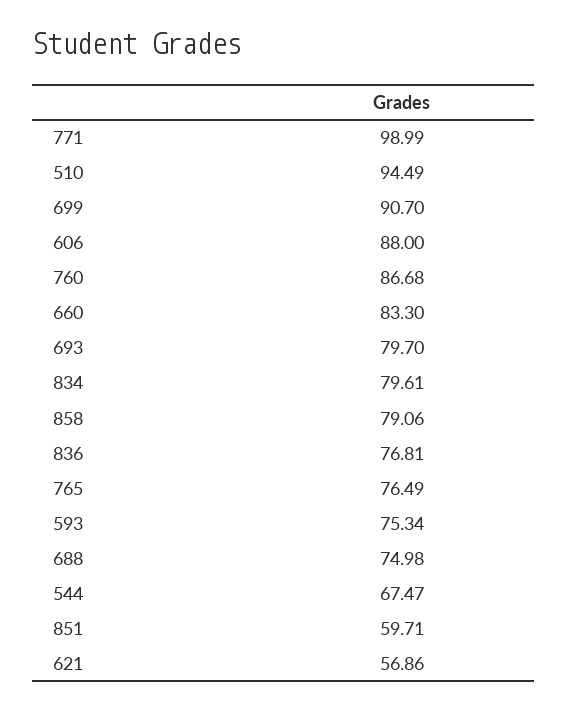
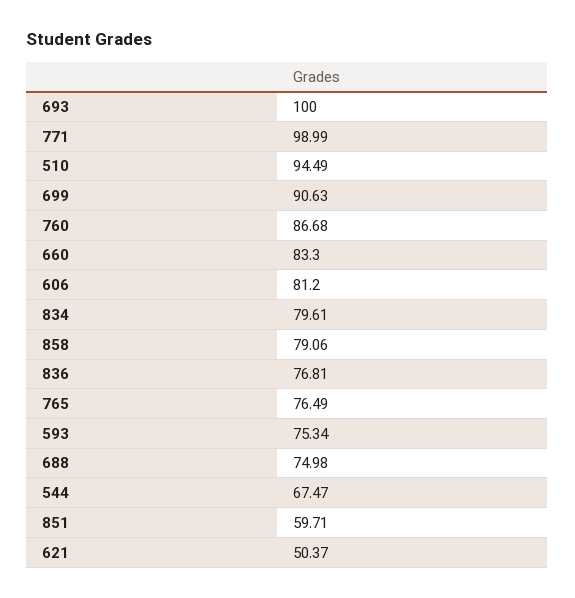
  {
    "771": 98.99,
    "510": 94.49,
-   "699": 90.7,
+   "699": 90.63,
-   "606": 88,
+   "606": 81.2,
    "760": 86.68,
    "660": 83.3,
-   "693": 79.7,
+   "693": 100,
    "834": 79.61,
    "858": 79.06,
    "836": 76.81,
    "765": 76.49,
    "593": 75.34,
    "688": 74.98,
    "544": 67.47,
    "851": 59.71,
-   "621": 56.86
+   "621": 50.37
  }

